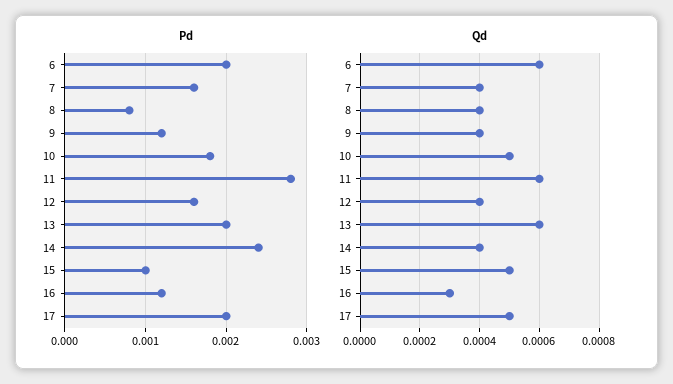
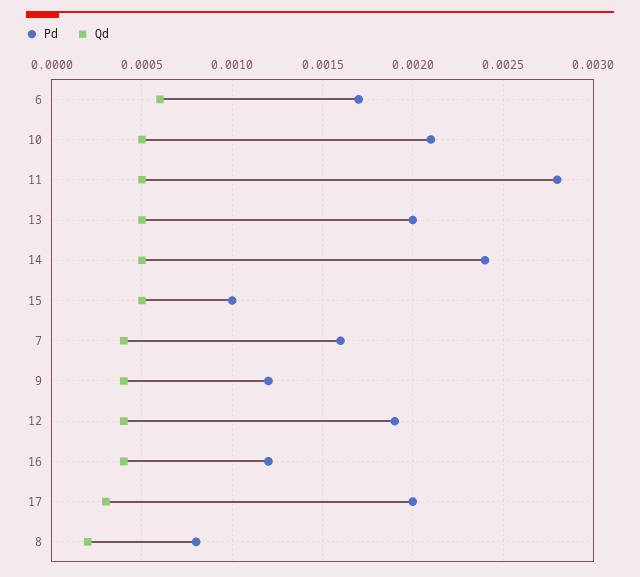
  {
    "Pd": {
-     "6": 0.002,
+     "6": 0.0017,
      "7": 0.0016,
      "8": 0.0008,
      "9": 0.0012,
-     "10": 0.0018,
+     "10": 0.0021,
      "11": 0.0028,
-     "12": 0.0016,
+     "12": 0.0019,
      "13": 0.002,
      "14": 0.0024,
      "15": 0.001,
      "16": 0.0012,
      "17": 0.002
    },
    "Qd": {
      "6": 0.0006,
      "7": 0.0004,
-     "8": 0.0004,
+     "8": 0.0002,
      "9": 0.0004,
      "10": 0.0005,
-     "11": 0.0006,
+     "11": 0.0005,
      "12": 0.0004,
-     "13": 0.0006,
+     "13": 0.0005,
-     "14": 0.0004,
+     "14": 0.0005,
      "15": 0.0005,
-     "16": 0.0003,
+     "16": 0.0004,
-     "17": 0.0005
+     "17": 0.0003
    }
  }

